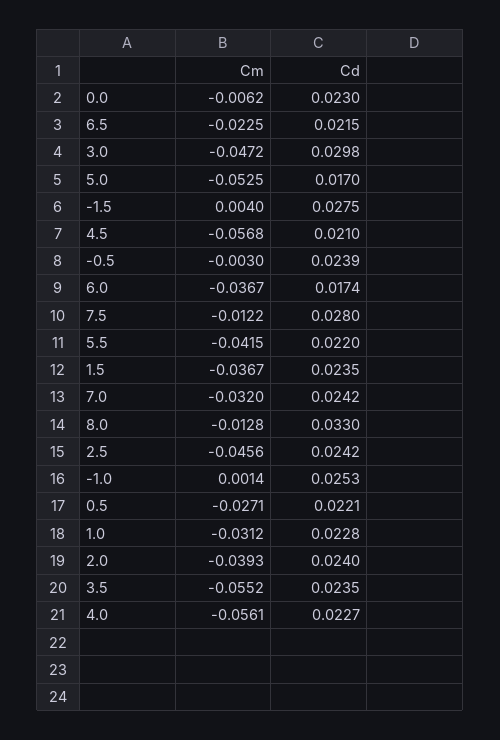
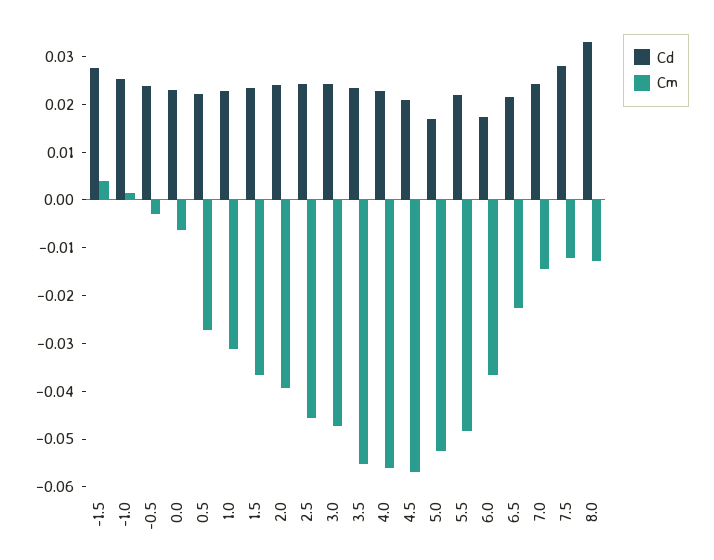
  {
    "Cm": {
      "0.0": -0.0062,
      "6.5": -0.0225,
      "3.0": -0.0472,
      "5.0": -0.0525,
      "-1.5": 0.004,
      "4.5": -0.0568,
      "-0.5": -0.003,
      "6.0": -0.0367,
      "7.5": -0.0122,
-     "5.5": -0.0415,
+     "5.5": -0.048,
      "1.5": -0.0367,
-     "7.0": -0.032,
+     "7.0": -0.014,
      "8.0": -0.0128,
      "2.5": -0.0456,
      "-1.0": 0.0014,
      "0.5": -0.0271,
      "1.0": -0.0312,
      "2.0": -0.0393,
      "3.5": -0.0552,
      "4.0": -0.0561
    },
    "Cd": {
      "0.0": 0.023,
      "6.5": 0.0215,
-     "3.0": 0.0298,
+     "3.0": 0.024,
      "5.0": 0.017,
      "-1.5": 0.0275,
      "4.5": 0.021,
      "-0.5": 0.0239,
      "6.0": 0.0174,
      "7.5": 0.028,
      "5.5": 0.022,
      "1.5": 0.0235,
      "7.0": 0.0242,
      "8.0": 0.033,
      "2.5": 0.0242,
      "-1.0": 0.0253,
      "0.5": 0.0221,
      "1.0": 0.0228,
      "2.0": 0.024,
      "3.5": 0.0235,
      "4.0": 0.0227
    }
  }

